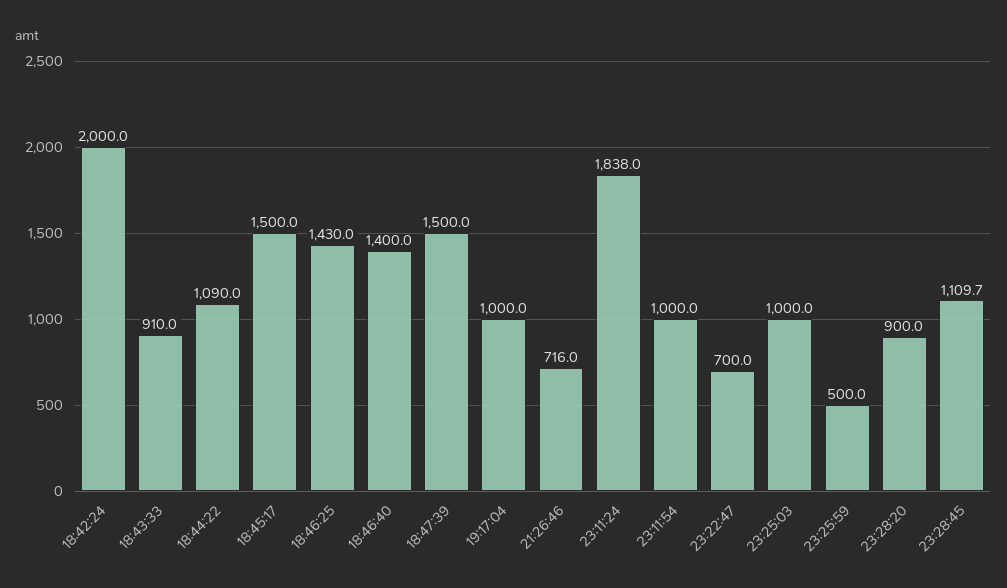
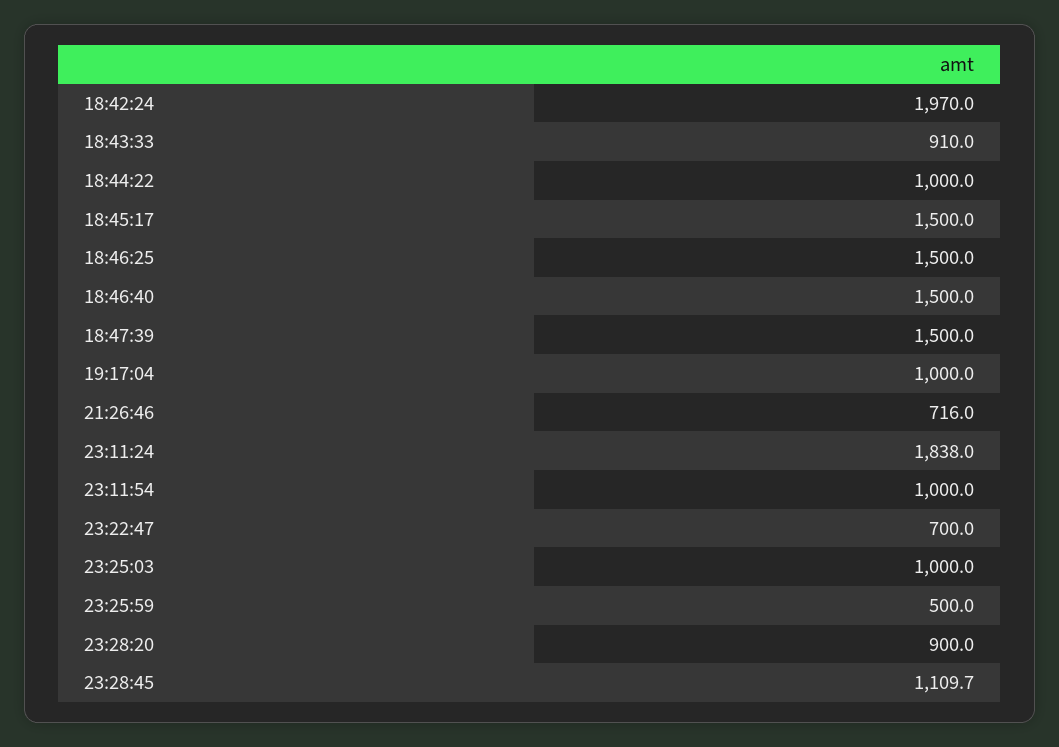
  {
-   "18:42:24": 2000,
+   "18:42:24": 1970,
    "18:43:33": 910,
-   "18:44:22": 1090,
+   "18:44:22": 1000,
    "18:45:17": 1500,
-   "18:46:25": 1430,
+   "18:46:25": 1500,
-   "18:46:40": 1400,
+   "18:46:40": 1500,
    "18:47:39": 1500,
    "19:17:04": 1000,
    "21:26:46": 716,
    "23:11:24": 1838,
    "23:11:54": 1000,
    "23:22:47": 700,
    "23:25:03": 1000,
    "23:25:59": 500,
    "23:28:20": 900,
    "23:28:45": 1109.7
  }

